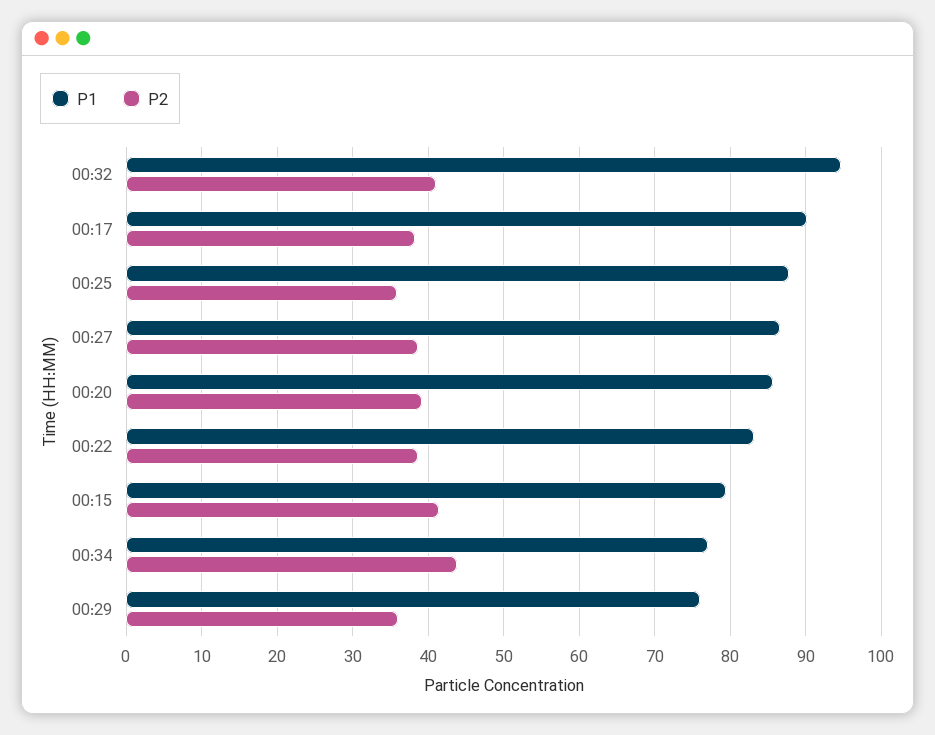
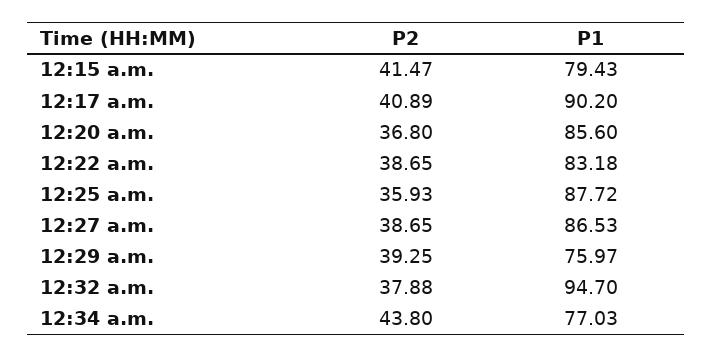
  {
    "P1": {
      "00:32": 94.7,
      "00:17": 90.2,
      "00:25": 87.72,
      "00:27": 86.53,
      "00:20": 85.6,
      "00:22": 83.18,
      "00:15": 79.43,
      "00:34": 77.03,
      "00:29": 75.97
    },
    "P2": {
-     "00:32": 41,
+     "00:32": 37.88,
-     "00:17": 38,
+     "00:17": 40.89,
      "00:25": 35.93,
      "00:27": 38.65,
-     "00:20": 39,
+     "00:20": 36.8,
      "00:22": 38.65,
      "00:15": 41.47,
      "00:34": 43.8,
-     "00:29": 36
+     "00:29": 39.25
    }
  }

